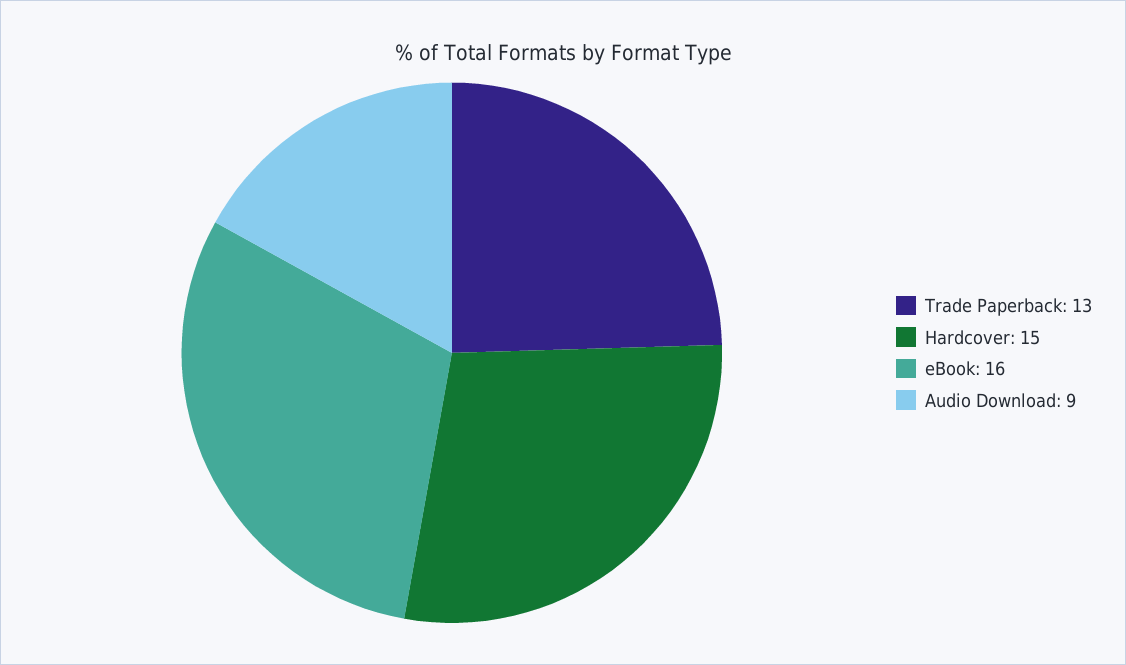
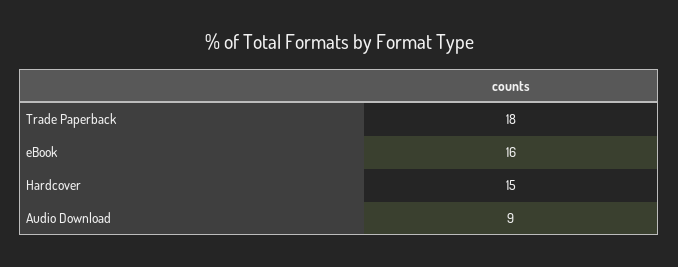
  {
-   "Trade Paperback": 13,
+   "Trade Paperback": 18,
    "Hardcover": 15,
    "eBook": 16,
    "Audio Download": 9
  }

